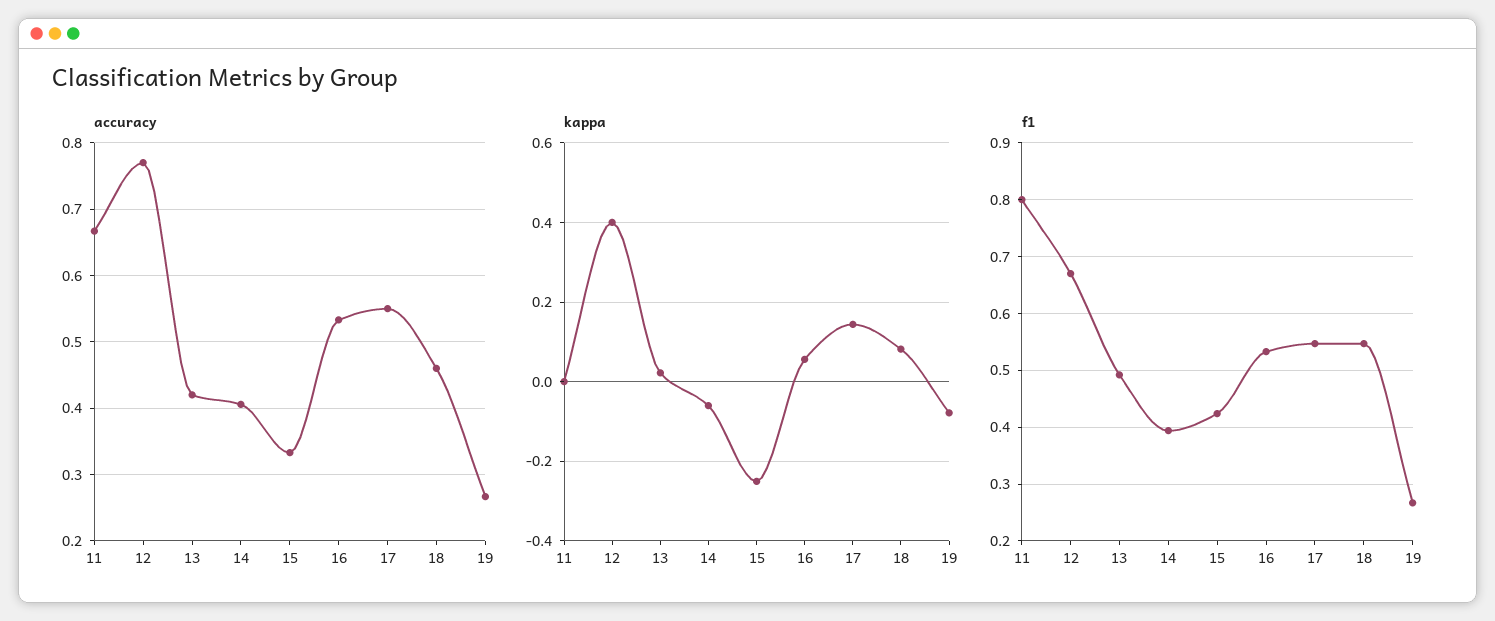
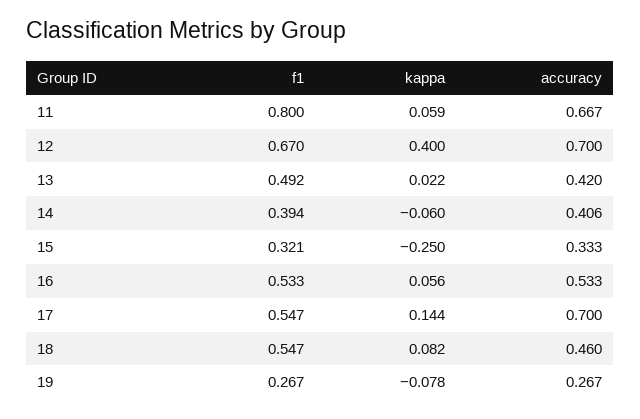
  {
    "accuracy": {
      "11": 0.667,
-     "12": 0.77,
+     "12": 0.7,
      "13": 0.42,
      "14": 0.406,
      "15": 0.333,
      "16": 0.533,
-     "17": 0.55,
+     "17": 0.7,
      "18": 0.46,
      "19": 0.267
    },
    "kappa": {
-     "11": 0,
+     "11": 0.059,
      "12": 0.4,
      "13": 0.022,
      "14": -0.06,
      "15": -0.25,
      "16": 0.056,
      "17": 0.144,
      "18": 0.082,
      "19": -0.078
    },
    "f1": {
      "11": 0.8,
      "12": 0.67,
      "13": 0.492,
      "14": 0.394,
-     "15": 0.42,
+     "15": 0.321,
      "16": 0.533,
      "17": 0.547,
      "18": 0.547,
      "19": 0.267
    }
  }

